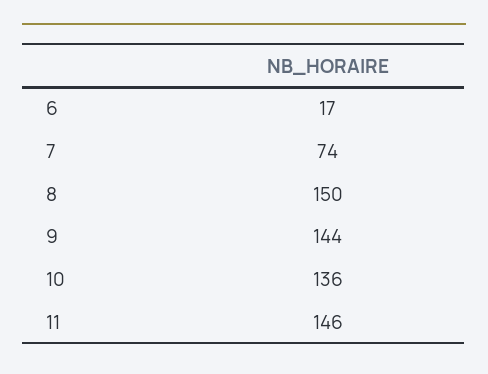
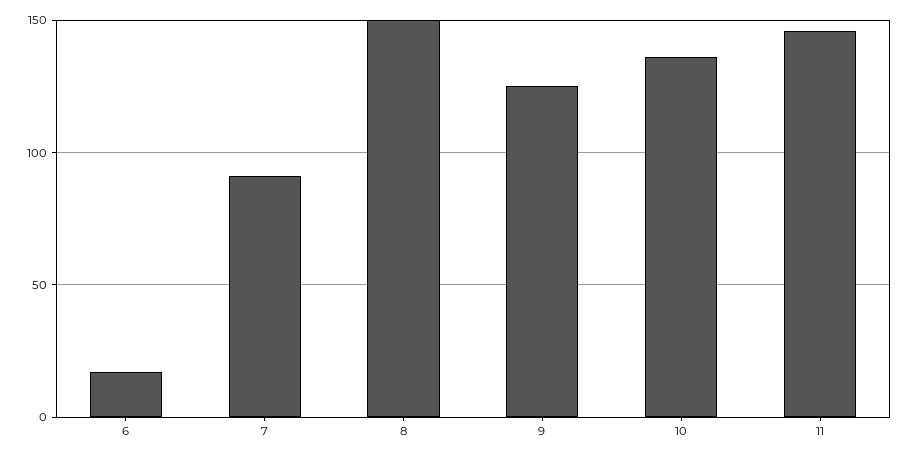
  {
    "6": 17,
-   "7": 74,
+   "7": 90,
    "8": 150,
-   "9": 144,
+   "9": 125,
    "10": 136,
    "11": 146
  }

